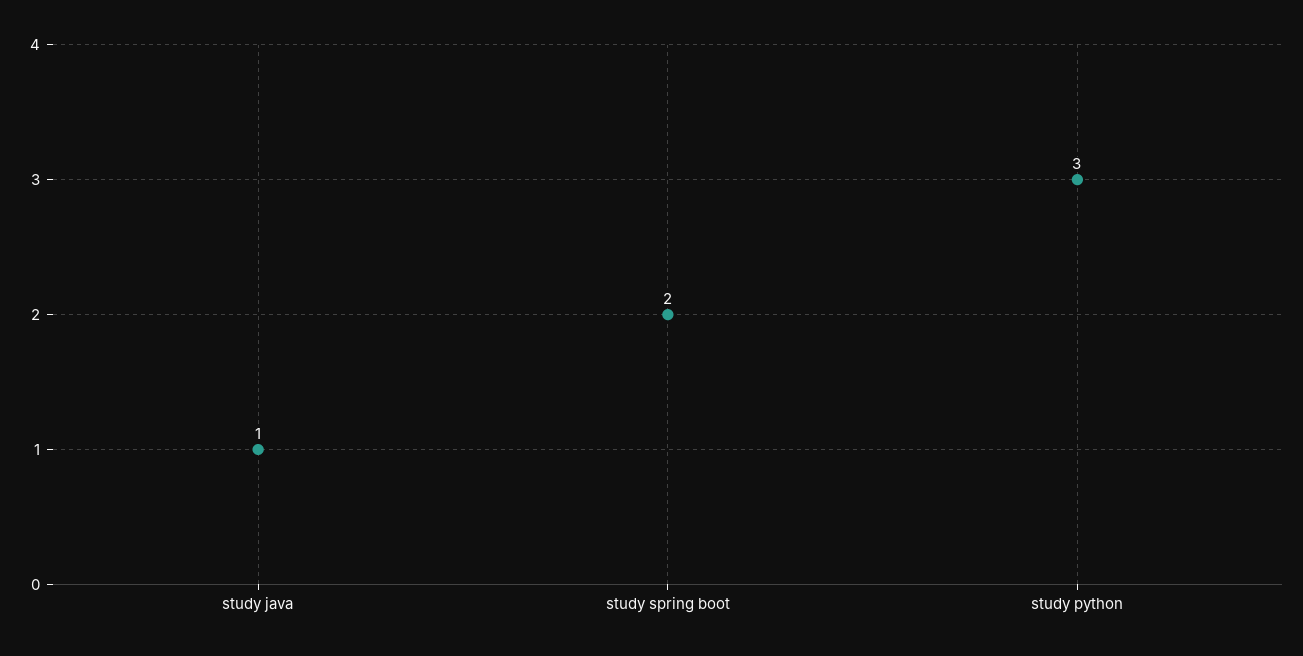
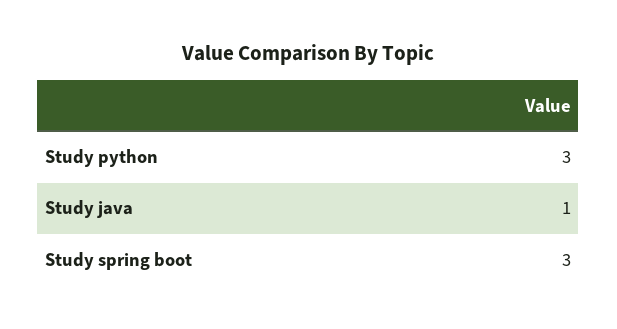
  {
    "study java": 1,
-   "study spring boot": 2,
+   "study spring boot": 3,
    "study python": 3
  }

